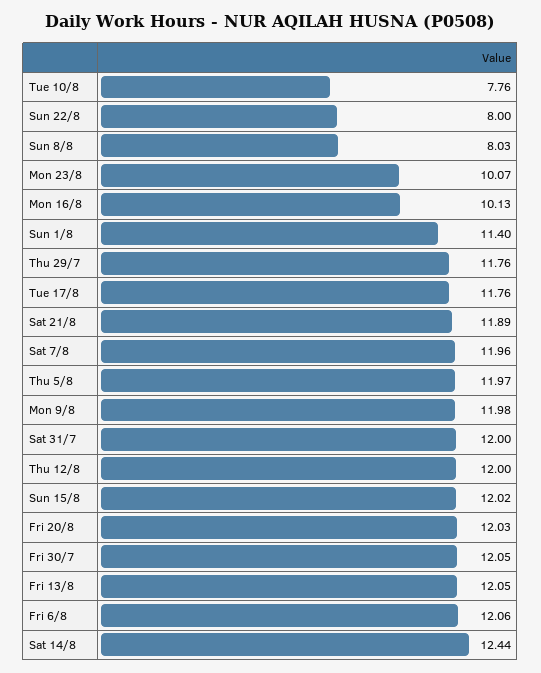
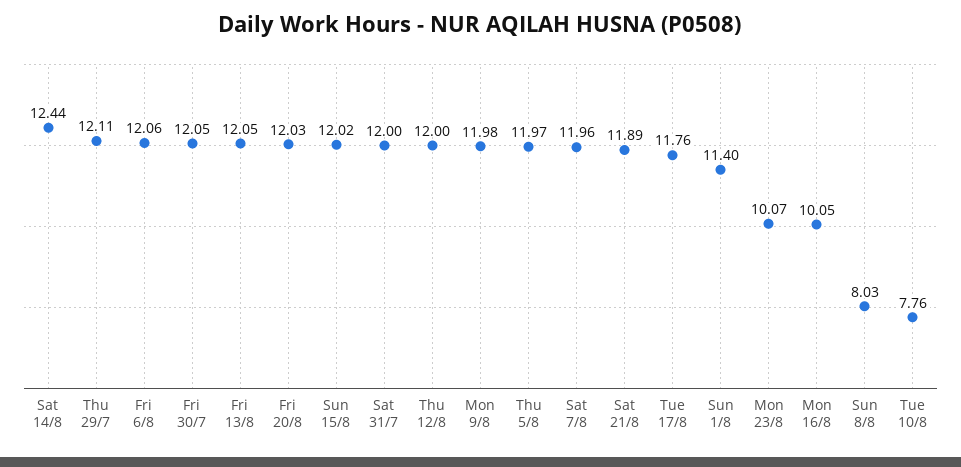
  {
    "Tue 10/8": 7.76,
-   "Sun 22/8": 8,
    "Sun 8/8": 8.03,
    "Mon 23/8": 10.07,
-   "Mon 16/8": 10.13,
+   "Mon 16/8": 10.05,
    "Sun 1/8": 11.4,
-   "Thu 29/7": 11.76,
+   "Thu 29/7": 12.11,
    "Tue 17/8": 11.76,
    "Sat 21/8": 11.89,
    "Sat 7/8": 11.96,
    "Thu 5/8": 11.97,
    "Mon 9/8": 11.98,
    "Sat 31/7": 12,
    "Thu 12/8": 12,
    "Sun 15/8": 12.02,
    "Fri 20/8": 12.03,
    "Fri 30/7": 12.05,
    "Fri 13/8": 12.05,
    "Fri 6/8": 12.06,
    "Sat 14/8": 12.44
  }

